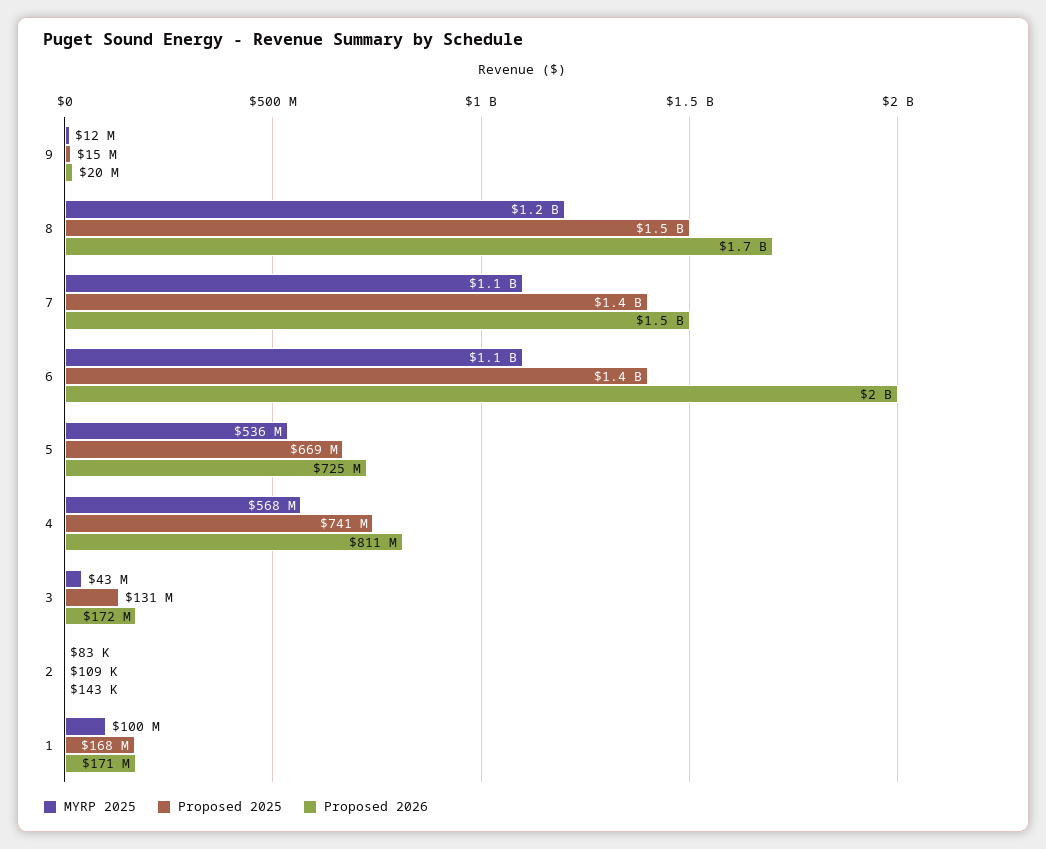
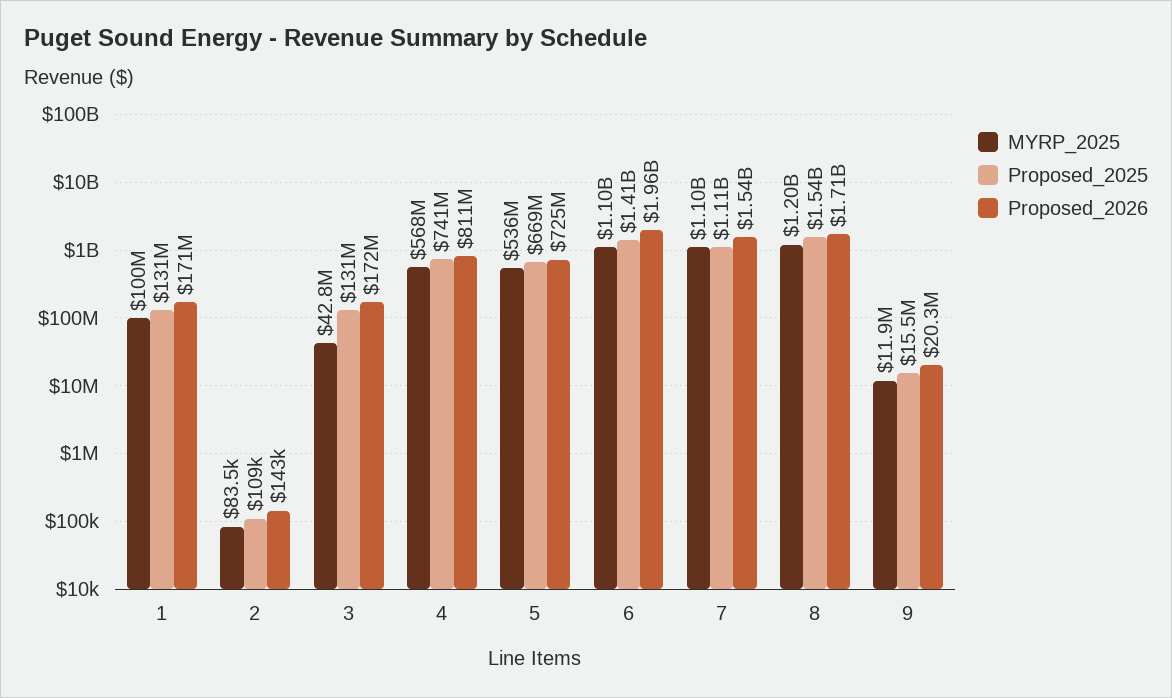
  {
    "MYRP 2025": {
      "9": 11900000,
      "8": 1200000000,
      "7": 1100000000,
      "6": 1100000000,
      "5": 536000000,
      "4": 568000000,
      "3": 42800000,
      "2": 83500,
      "1": 100000000
    },
    "Proposed 2025": {
      "9": 15500000,
      "8": 1540000000,
-     "7": 1400000000,
+     "7": 1110000000,
      "6": 1410000000,
      "5": 669000000,
      "4": 741000000,
      "3": 131000000,
      "2": 109000,
-     "1": 168000000
+     "1": 131000000
    },
    "Proposed 2026": {
      "9": 20300000,
      "8": 1710000000,
      "7": 1540000000,
      "6": 1960000000,
      "5": 725000000,
      "4": 811000000,
      "3": 172000000,
      "2": 143000,
      "1": 171000000
    }
  }

